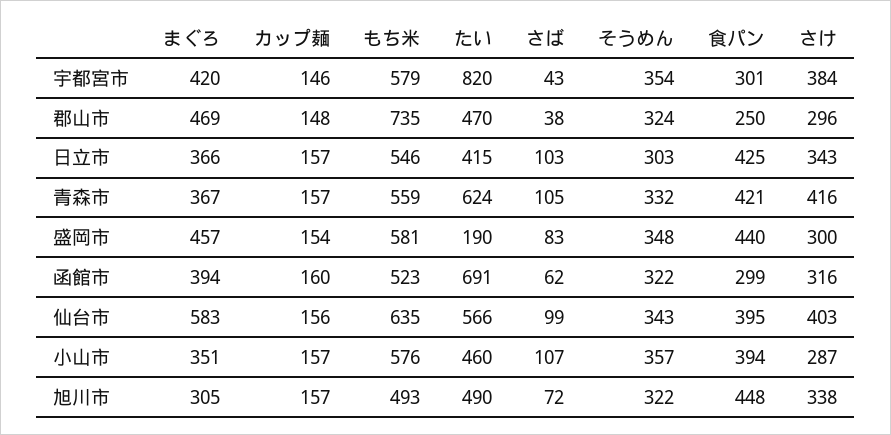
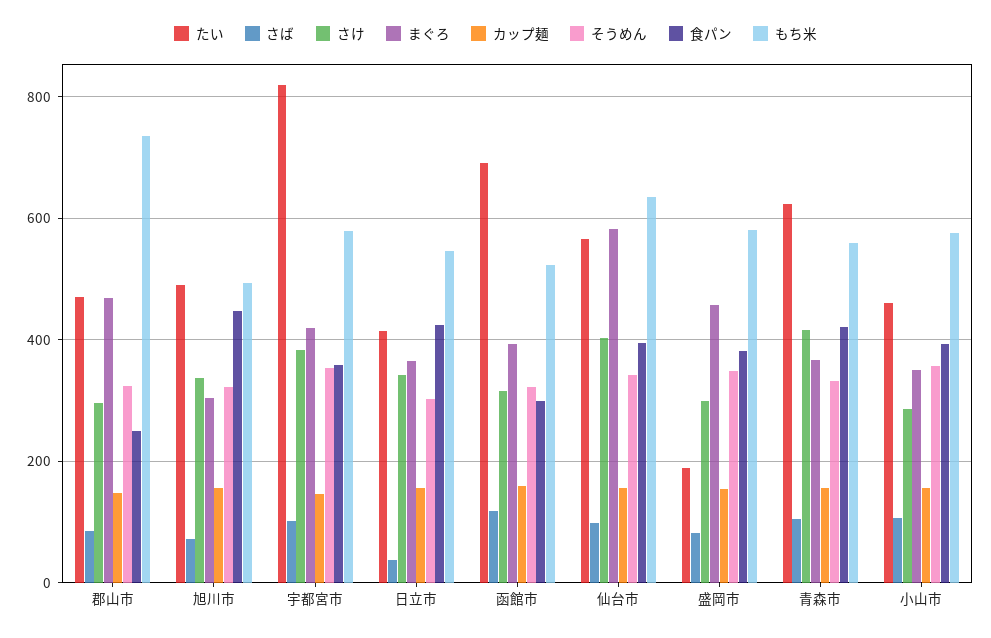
  {
    "まぐろ": {
      "宇都宮市": 420,
      "郡山市": 469,
      "日立市": 366,
      "青森市": 367,
      "盛岡市": 457,
      "函館市": 394,
      "仙台市": 583,
      "小山市": 351,
      "旭川市": 305
    },
    "カップ麺": {
      "宇都宮市": 146,
      "郡山市": 148,
      "日立市": 157,
      "青森市": 157,
      "盛岡市": 154,
      "函館市": 160,
      "仙台市": 156,
      "小山市": 157,
      "旭川市": 157
    },
    "もち米": {
      "宇都宮市": 579,
      "郡山市": 735,
      "日立市": 546,
      "青森市": 559,
      "盛岡市": 581,
      "函館市": 523,
      "仙台市": 635,
      "小山市": 576,
      "旭川市": 493
    },
    "たい": {
      "宇都宮市": 820,
      "郡山市": 470,
      "日立市": 415,
      "青森市": 624,
      "盛岡市": 190,
      "函館市": 691,
      "仙台市": 566,
      "小山市": 460,
      "旭川市": 490
    },
    "さば": {
-     "宇都宮市": 43,
+     "宇都宮市": 100,
-     "郡山市": 38,
+     "郡山市": 80,
-     "日立市": 103,
+     "日立市": 40,
      "青森市": 105,
      "盛岡市": 83,
-     "函館市": 62,
+     "函館市": 120,
      "仙台市": 99,
      "小山市": 107,
      "旭川市": 72
    },
    "そうめん": {
      "宇都宮市": 354,
      "郡山市": 324,
      "日立市": 303,
      "青森市": 332,
      "盛岡市": 348,
      "函館市": 322,
      "仙台市": 343,
      "小山市": 357,
      "旭川市": 322
    },
    "食パン": {
-     "宇都宮市": 301,
+     "宇都宮市": 360,
      "郡山市": 250,
      "日立市": 425,
      "青森市": 421,
-     "盛岡市": 440,
+     "盛岡市": 380,
      "函館市": 299,
      "仙台市": 395,
      "小山市": 394,
      "旭川市": 448
    },
    "さけ": {
      "宇都宮市": 384,
      "郡山市": 296,
      "日立市": 343,
      "青森市": 416,
      "盛岡市": 300,
      "函館市": 316,
      "仙台市": 403,
      "小山市": 287,
      "旭川市": 338
    }
  }

